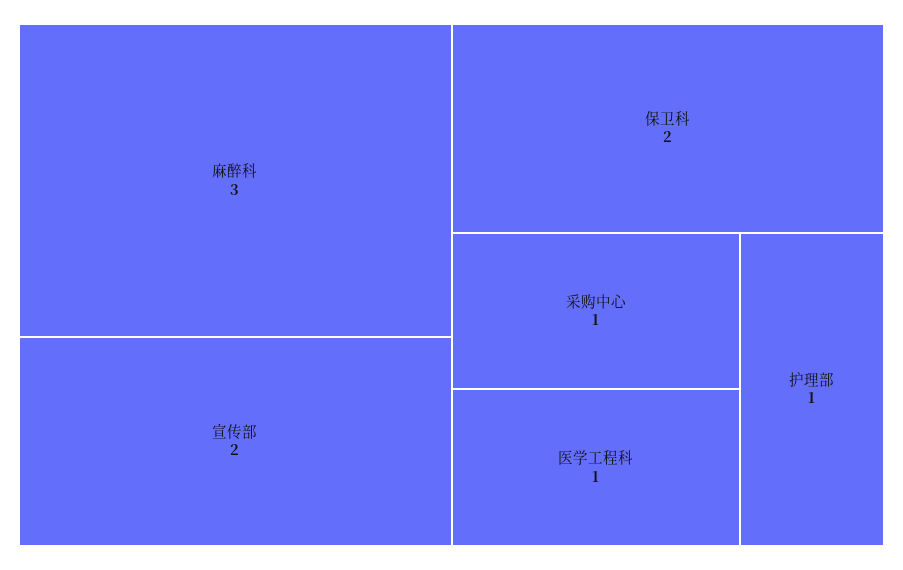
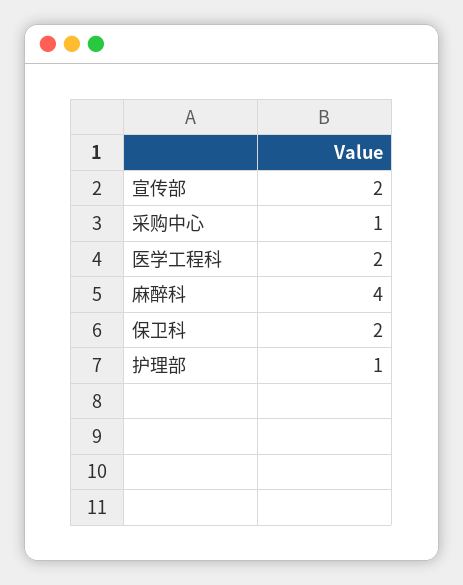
  {
-   "麻醉科": 3,
+   "麻醉科": 4,
    "宣传部": 2,
    "保卫科": 2,
    "采购中心": 1,
-   "医学工程科": 1,
+   "医学工程科": 2,
    "护理部": 1
  }

